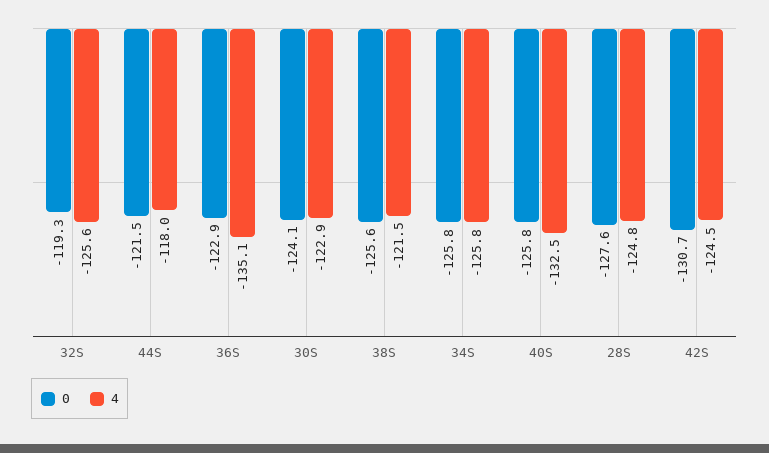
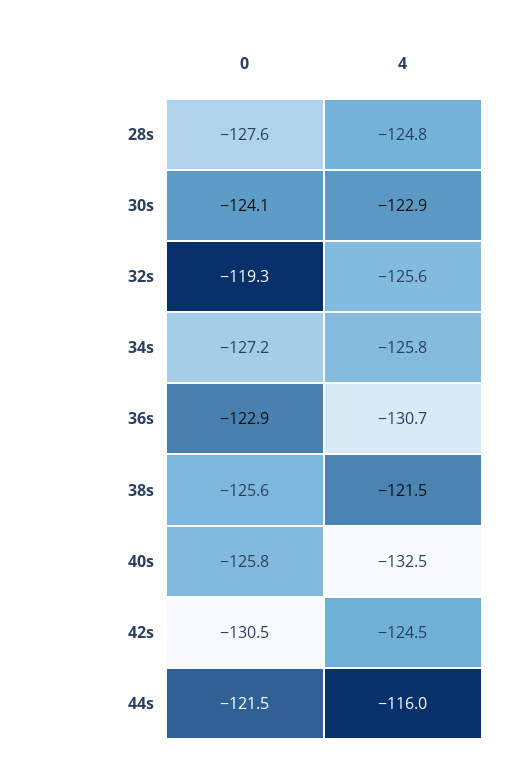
  {
    "0": {
      "32S": -119.3,
      "44S": -121.5,
      "36S": -122.9,
      "30S": -124.1,
      "38S": -125.6,
-     "34S": -125.8,
+     "34S": -127.2,
      "40S": -125.8,
      "28S": -127.6,
-     "42S": -130.7
+     "42S": -130.5
    },
    "4": {
      "32S": -125.6,
-     "44S": -118,
+     "44S": -116,
-     "36S": -135.1,
+     "36S": -130.7,
      "30S": -122.9,
      "38S": -121.5,
      "34S": -125.8,
      "40S": -132.5,
      "28S": -124.8,
      "42S": -124.5
    }
  }

